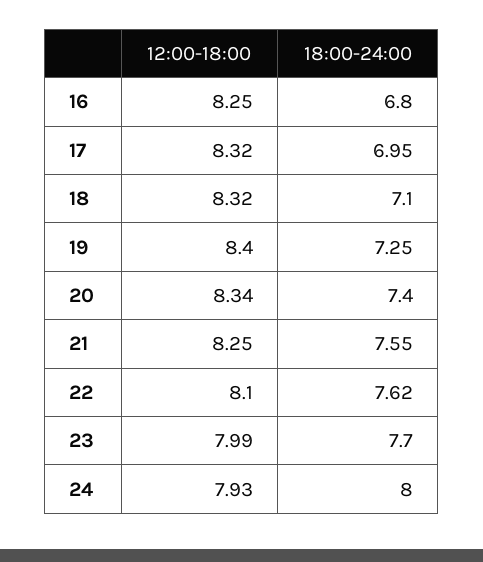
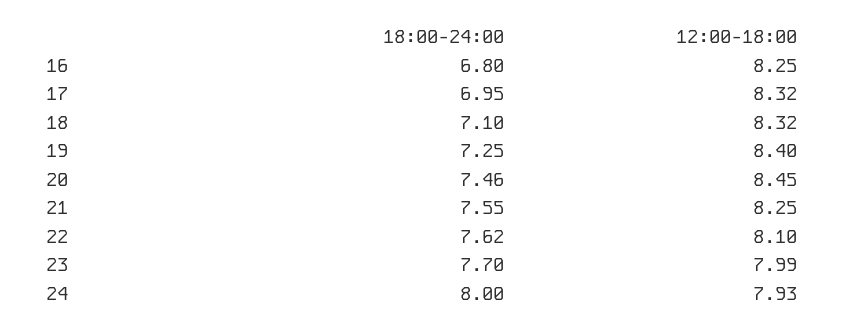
  {
    "12:00-18:00": {
      "16": 8.25,
      "17": 8.32,
      "18": 8.32,
      "19": 8.4,
-     "20": 8.34,
+     "20": 8.45,
      "21": 8.25,
      "22": 8.1,
      "23": 7.99,
      "24": 7.93
    },
    "18:00-24:00": {
      "16": 6.8,
      "17": 6.95,
      "18": 7.1,
      "19": 7.25,
-     "20": 7.4,
+     "20": 7.46,
      "21": 7.55,
      "22": 7.62,
      "23": 7.7,
      "24": 8
    }
  }

